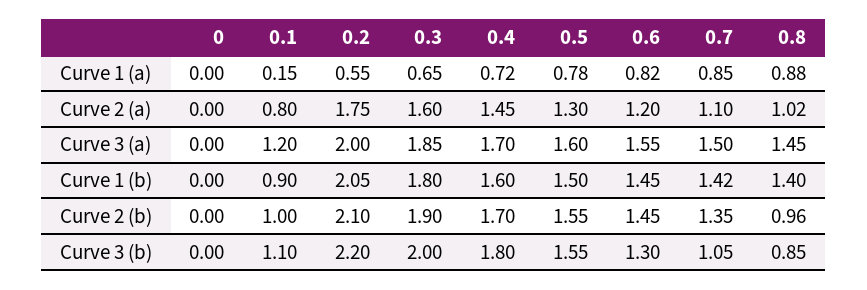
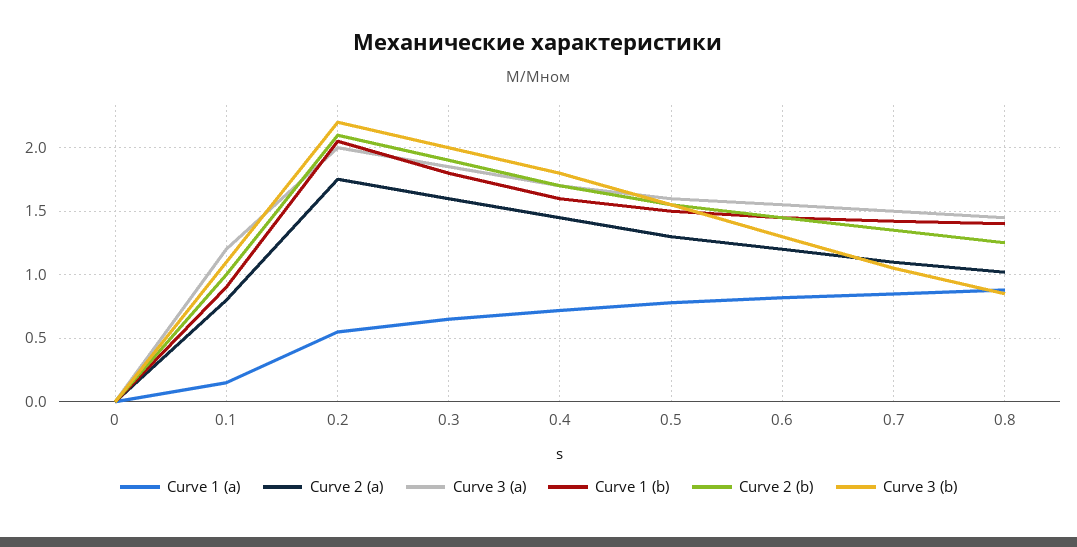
  {
    "Curve 1 (a)": {
      "0": 0,
      "0.1": 0.15,
      "0.2": 0.55,
      "0.3": 0.65,
      "0.4": 0.72,
      "0.5": 0.78,
      "0.6": 0.82,
      "0.7": 0.85,
      "0.8": 0.88
    },
    "Curve 2 (a)": {
      "0": 0,
      "0.1": 0.8,
      "0.2": 1.75,
      "0.3": 1.6,
      "0.4": 1.45,
      "0.5": 1.3,
      "0.6": 1.2,
      "0.7": 1.1,
      "0.8": 1.02
    },
    "Curve 3 (a)": {
      "0": 0,
      "0.1": 1.2,
      "0.2": 2,
      "0.3": 1.85,
      "0.4": 1.7,
      "0.5": 1.6,
      "0.6": 1.55,
      "0.7": 1.5,
      "0.8": 1.45
    },
    "Curve 1 (b)": {
      "0": 0,
      "0.1": 0.9,
      "0.2": 2.05,
      "0.3": 1.8,
      "0.4": 1.6,
      "0.5": 1.5,
      "0.6": 1.45,
      "0.7": 1.42,
      "0.8": 1.4
    },
    "Curve 2 (b)": {
      "0": 0,
      "0.1": 1,
      "0.2": 2.1,
      "0.3": 1.9,
      "0.4": 1.7,
      "0.5": 1.55,
      "0.6": 1.45,
      "0.7": 1.35,
-     "0.8": 0.96
+     "0.8": 1.25
    },
    "Curve 3 (b)": {
      "0": 0,
      "0.1": 1.1,
      "0.2": 2.2,
      "0.3": 2,
      "0.4": 1.8,
      "0.5": 1.55,
      "0.6": 1.3,
      "0.7": 1.05,
      "0.8": 0.85
    }
  }

